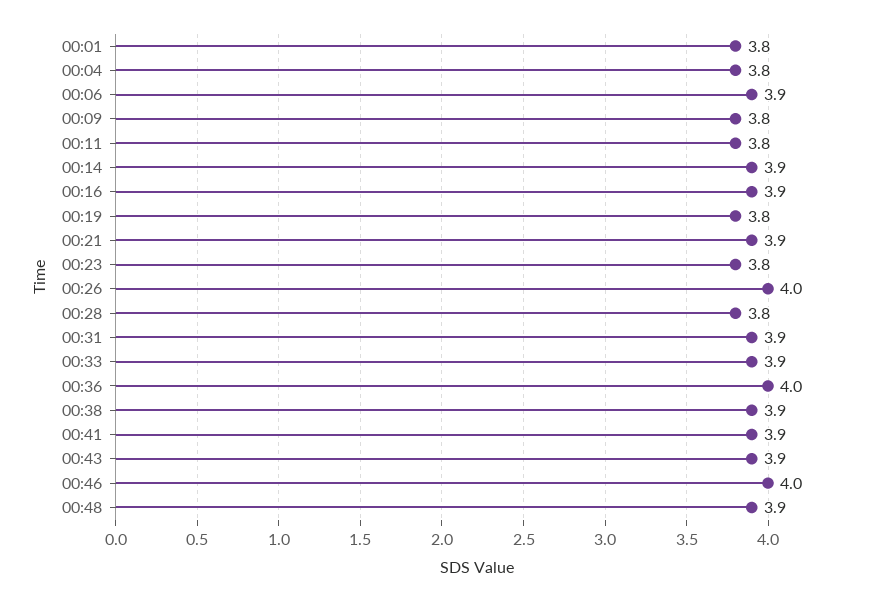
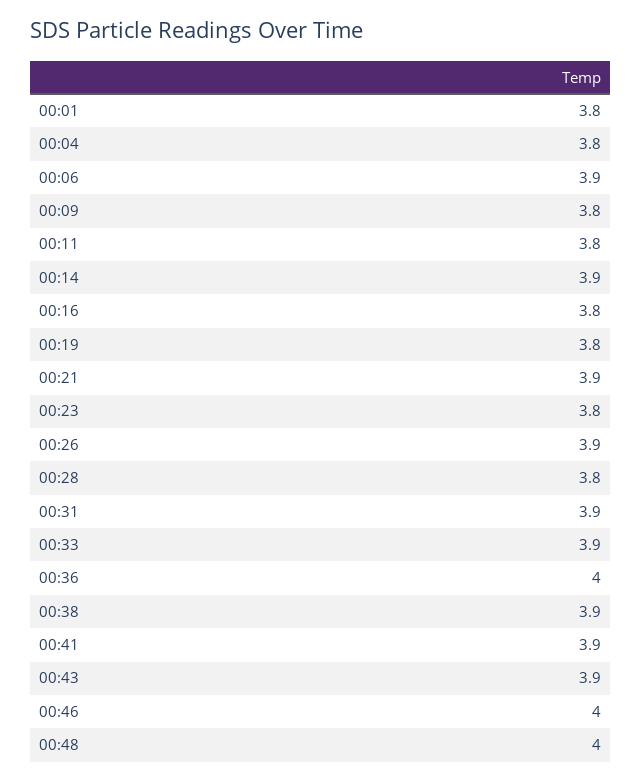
  {
    "00:01": 3.8,
    "00:04": 3.8,
    "00:06": 3.9,
    "00:09": 3.8,
    "00:11": 3.8,
    "00:14": 3.9,
-   "00:16": 3.9,
+   "00:16": 3.8,
    "00:19": 3.8,
    "00:21": 3.9,
    "00:23": 3.8,
-   "00:26": 4,
+   "00:26": 3.9,
    "00:28": 3.8,
    "00:31": 3.9,
    "00:33": 3.9,
    "00:36": 4,
    "00:38": 3.9,
    "00:41": 3.9,
    "00:43": 3.9,
    "00:46": 4,
-   "00:48": 3.9
+   "00:48": 4
  }

